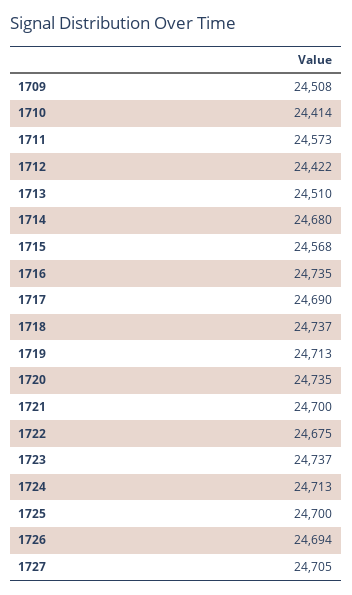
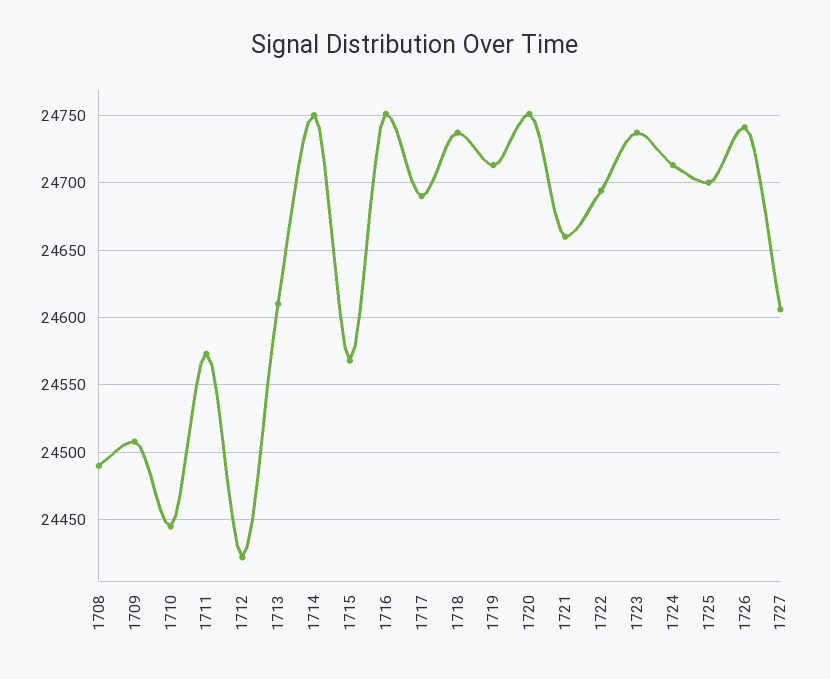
  {
    "1709": 24508,
-   "1710": 24414,
+   "1710": 24445,
    "1711": 24573,
    "1712": 24422,
-   "1713": 24510,
+   "1713": 24610,
-   "1714": 24680,
+   "1714": 24750,
    "1715": 24568,
-   "1716": 24735,
+   "1716": 24750,
    "1717": 24690,
    "1718": 24737,
    "1719": 24713,
-   "1720": 24735,
+   "1720": 24750,
-   "1721": 24700,
+   "1721": 24660,
-   "1722": 24675,
+   "1722": 24695,
    "1723": 24737,
    "1724": 24713,
    "1725": 24700,
-   "1726": 24694,
+   "1726": 24740,
-   "1727": 24705
+   "1727": 24605,
+   "1708": 24490
  }

